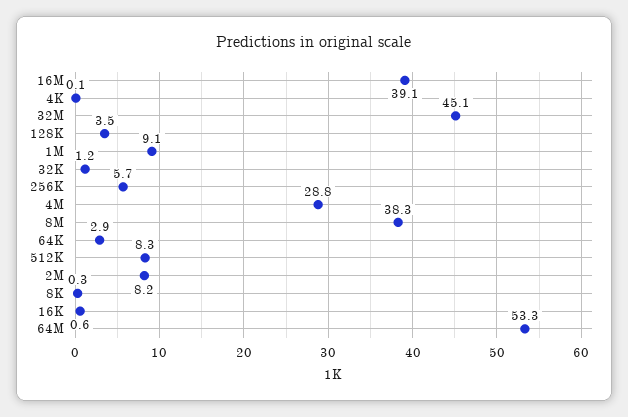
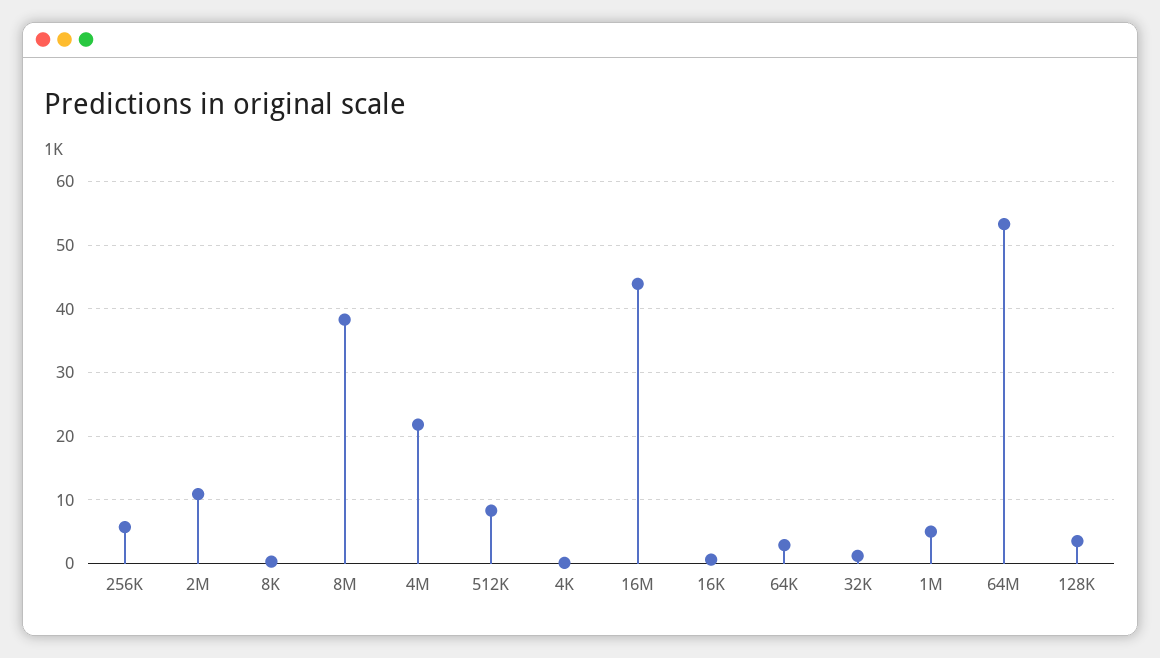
  {
-   "16M": 39.1,
+   "16M": 44,
    "4K": 0.1,
-   "32M": 45.1,
    "128K": 3.5,
-   "1M": 9.1,
+   "1M": 5,
    "32K": 1.2,
    "256K": 5.7,
-   "4M": 28.8,
+   "4M": 22,
    "8M": 38.3,
    "64K": 2.9,
    "512K": 8.3,
-   "2M": 8.2,
+   "2M": 11,
    "8K": 0.3,
    "16K": 0.6,
    "64M": 53.3
  }

